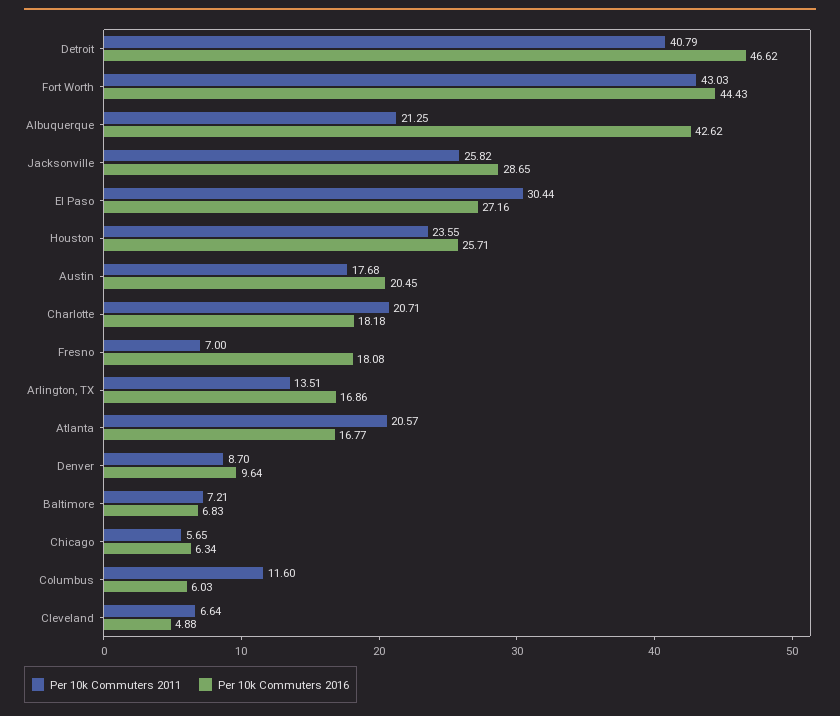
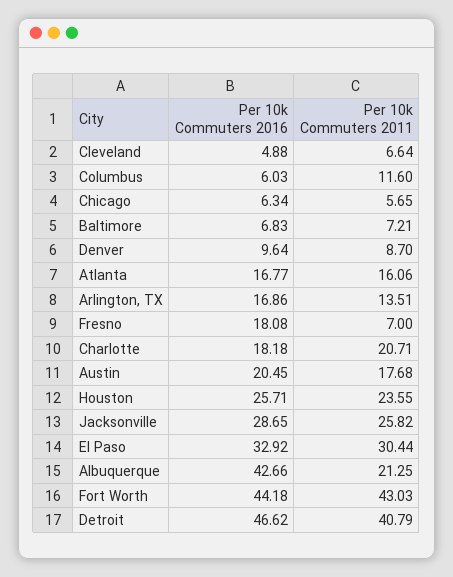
  {
    "Per 10k Commuters 2011": {
      "Detroit": 40.79,
      "Fort Worth": 43.03,
      "Albuquerque": 21.25,
      "Jacksonville": 25.82,
      "El Paso": 30.44,
      "Houston": 23.55,
      "Austin": 17.68,
      "Charlotte": 20.71,
      "Fresno": 7,
      "Arlington, TX": 13.51,
-     "Atlanta": 20.57,
+     "Atlanta": 16.06,
      "Denver": 8.7,
      "Baltimore": 7.21,
      "Chicago": 5.65,
      "Columbus": 11.6,
      "Cleveland": 6.64
    },
    "Per 10k Commuters 2016": {
      "Detroit": 46.62,
-     "Fort Worth": 44.43,
+     "Fort Worth": 44.18,
-     "Albuquerque": 42.62,
+     "Albuquerque": 42.66,
      "Jacksonville": 28.65,
-     "El Paso": 27.16,
+     "El Paso": 32.92,
      "Houston": 25.71,
      "Austin": 20.45,
      "Charlotte": 18.18,
      "Fresno": 18.08,
      "Arlington, TX": 16.86,
      "Atlanta": 16.77,
      "Denver": 9.64,
      "Baltimore": 6.83,
      "Chicago": 6.34,
      "Columbus": 6.03,
      "Cleveland": 4.88
    }
  }

